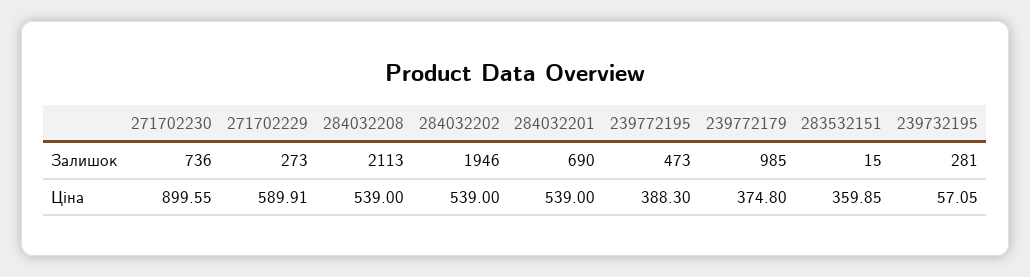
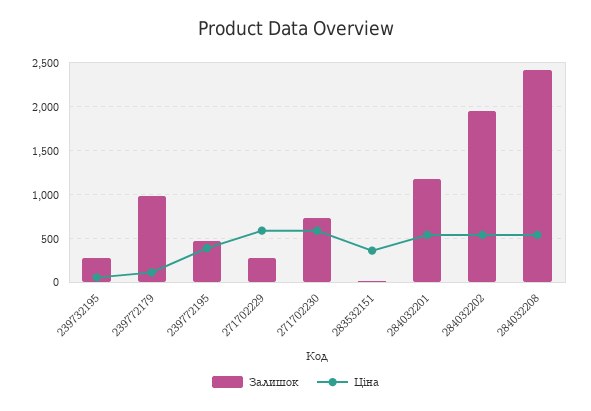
  {
    "Залишок": {
      "271702230": 736,
      "271702229": 273,
-     "284032208": 2113,
+     "284032208": 2400,
      "284032202": 1946,
-     "284032201": 690,
+     "284032201": 1200,
      "239772195": 473,
      "239772179": 985,
      "283532151": 15,
      "239732195": 281
    },
    "Ціна": {
-     "271702230": 899.55,
+     "271702230": 600,
      "271702229": 589.91,
      "284032208": 539,
      "284032202": 539,
      "284032201": 539,
      "239772195": 388.3,
-     "239772179": 374.8,
+     "239772179": 100,
      "283532151": 359.85,
      "239732195": 57.05
    }
  }

